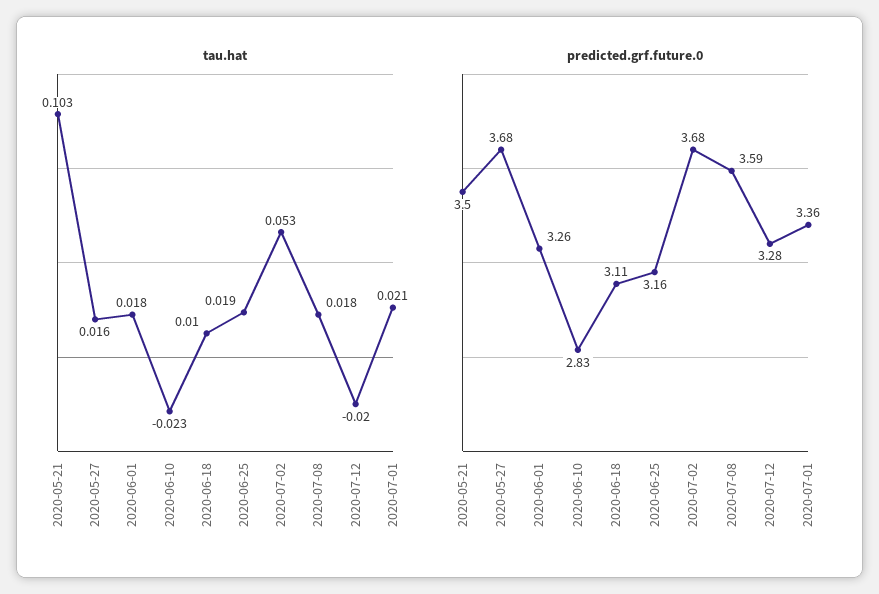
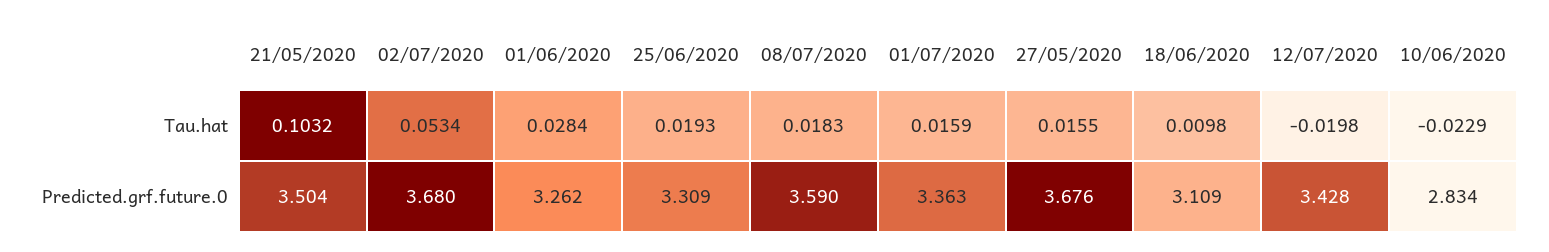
  {
    "tau.hat": {
      "2020-05-21": 0.1032,
      "2020-05-27": 0.0155,
-     "2020-06-01": 0.018,
+     "2020-06-01": 0.0284,
      "2020-06-10": -0.0229,
      "2020-06-18": 0.0098,
      "2020-06-25": 0.0193,
      "2020-07-02": 0.0534,
      "2020-07-08": 0.0183,
      "2020-07-12": -0.0198,
-     "2020-07-01": 0.021
+     "2020-07-01": 0.0159
    },
    "predicted.grf.future.0": {
      "2020-05-21": 3.504,
      "2020-05-27": 3.676,
      "2020-06-01": 3.262,
      "2020-06-10": 2.834,
      "2020-06-18": 3.109,
-     "2020-06-25": 3.16,
+     "2020-06-25": 3.309,
      "2020-07-02": 3.68,
      "2020-07-08": 3.59,
-     "2020-07-12": 3.28,
+     "2020-07-12": 3.428,
      "2020-07-01": 3.363
    }
  }

